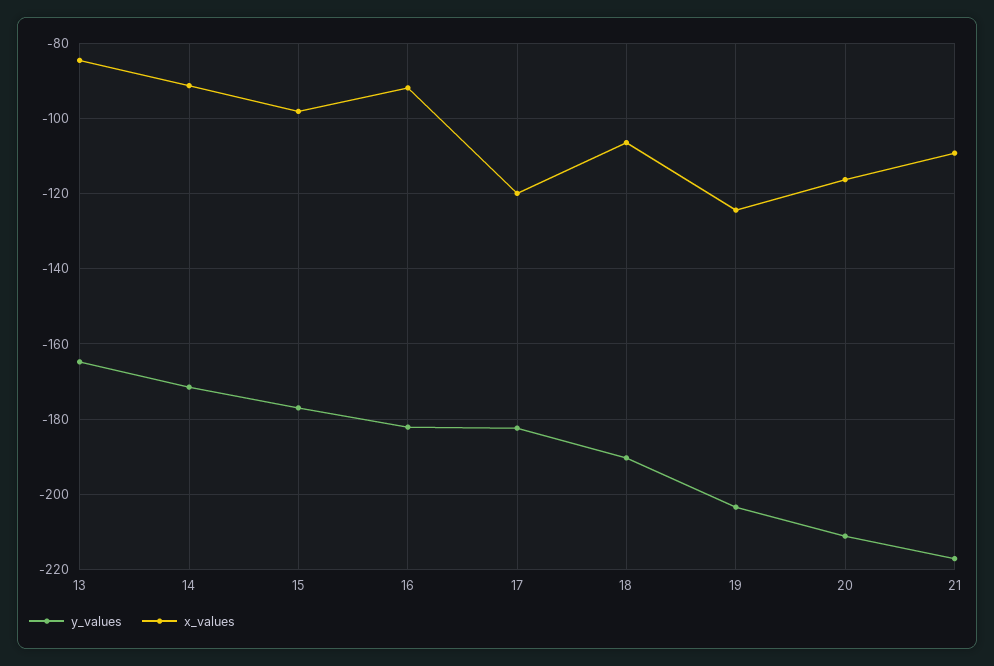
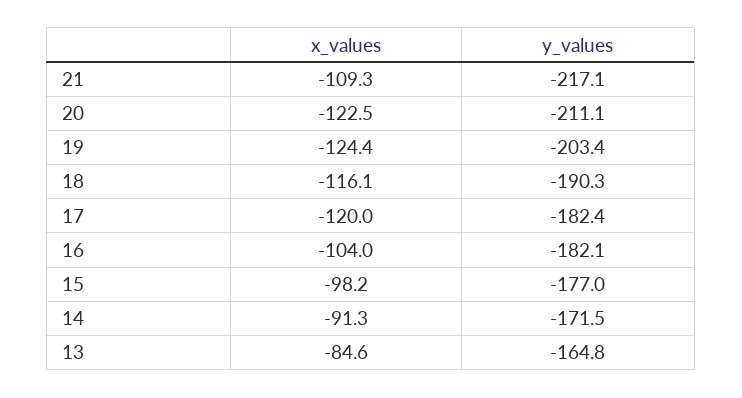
  {
    "y_values": {
      "13": -164.8,
      "14": -171.5,
      "15": -177,
      "16": -182.1,
      "17": -182.4,
      "18": -190.3,
      "19": -203.4,
      "20": -211.1,
      "21": -217.1
    },
    "x_values": {
      "13": -84.6,
      "14": -91.3,
      "15": -98.2,
-     "16": -92,
+     "16": -104,
      "17": -120,
-     "18": -106,
+     "18": -116.1,
      "19": -124.4,
-     "20": -116,
+     "20": -122.5,
      "21": -109.3
    }
  }

